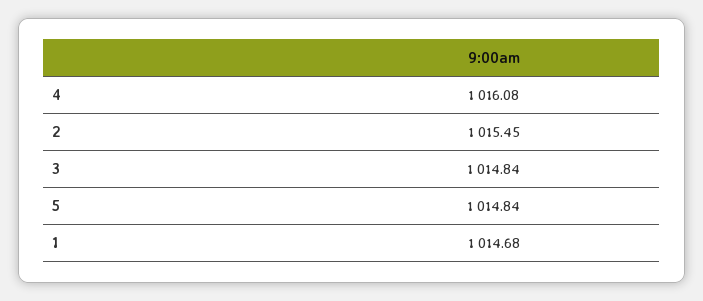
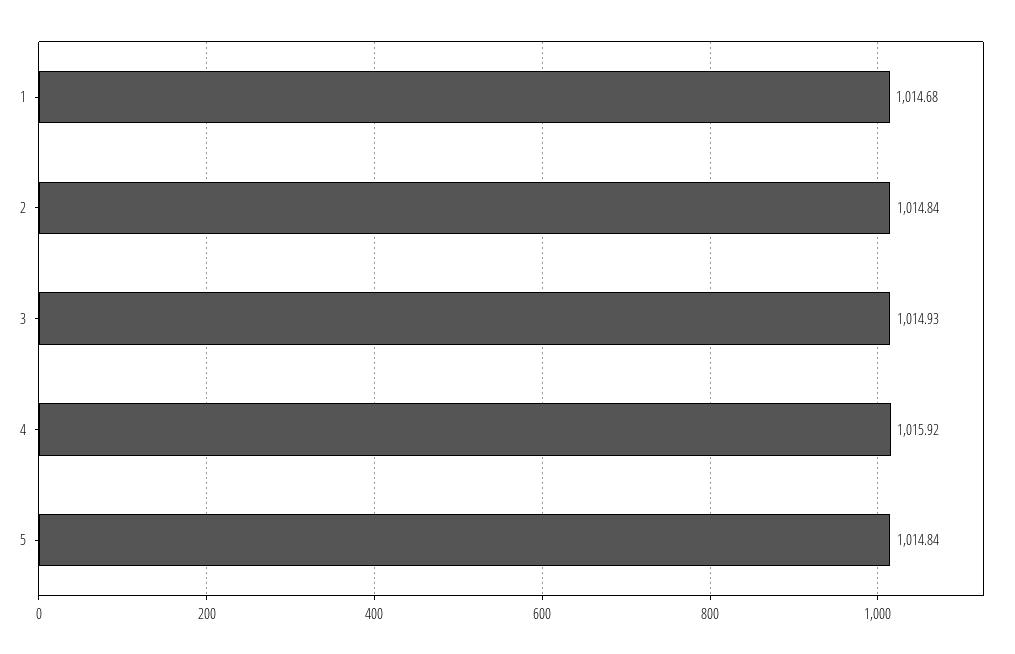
  {
-   "4": 1016.08,
+   "4": 1015.92,
-   "2": 1015.45,
+   "2": 1014.84,
-   "3": 1014.84,
+   "3": 1014.93,
    "5": 1014.84,
    "1": 1014.68
  }

